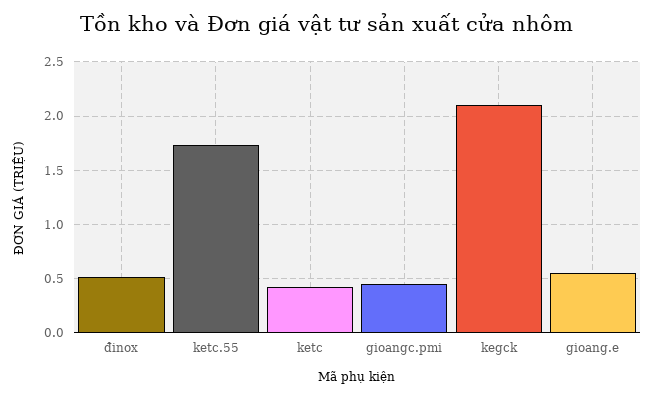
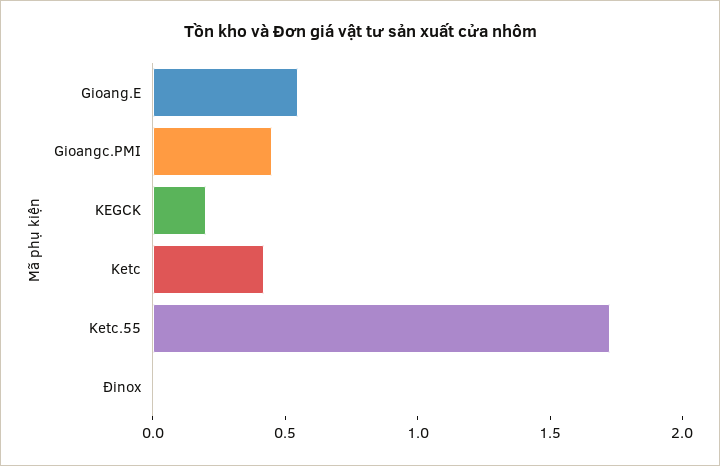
  {
-   "đinox": 0.5,
+   "đinox": 0,
    "ketc.55": 1.7,
    "ketc": 0.4,
    "gioangc.pmi": 0.5,
-   "kegck": 2.1,
+   "kegck": 0.2,
    "gioang.e": 0.6
  }

